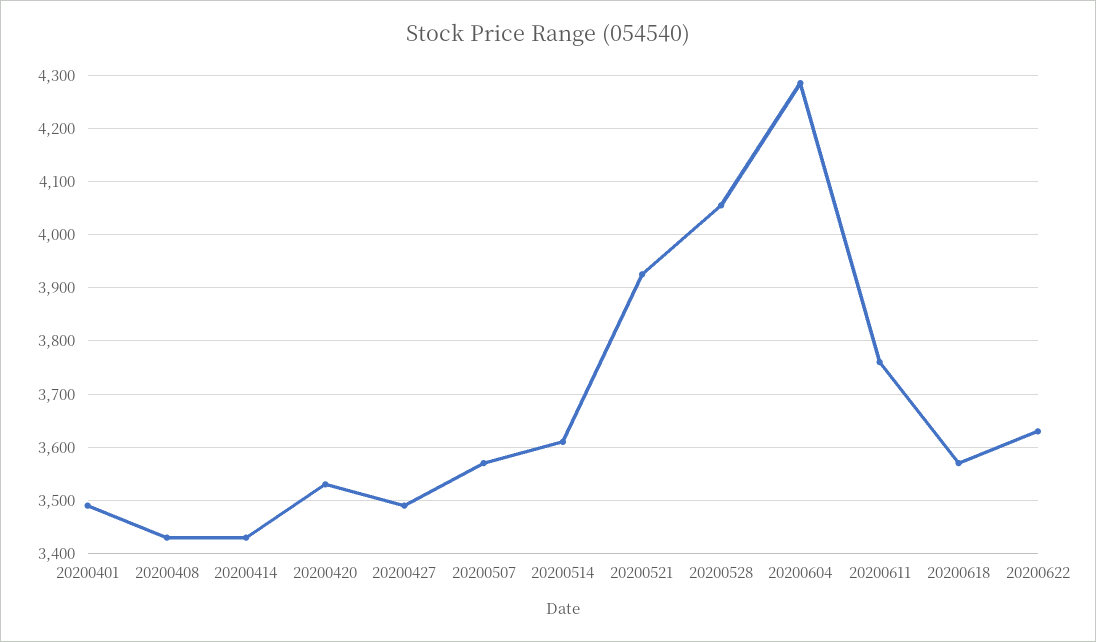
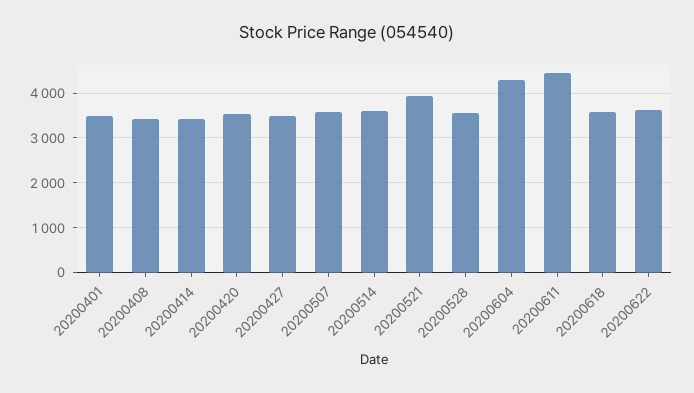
  {
    "20200401": 3500,
    "20200408": 3440,
    "20200414": 3440,
    "20200420": 3540,
    "20200427": 3500,
    "20200507": 3580,
    "20200514": 3620,
    "20200521": 3920,
-   "20200528": 4060,
+   "20200528": 3600,
    "20200604": 4280,
-   "20200611": 3760,
+   "20200611": 4400,
    "20200618": 3580,
    "20200622": 3640
  }

